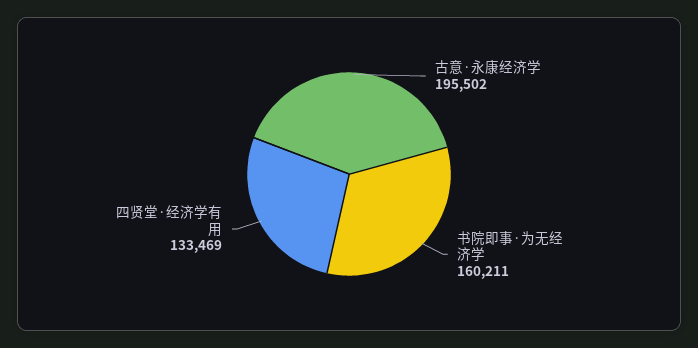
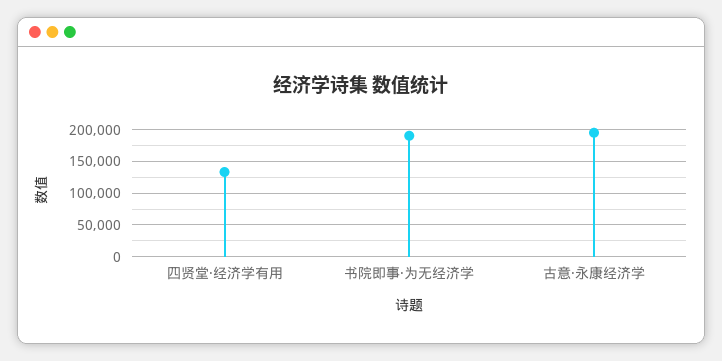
  {
    "古意·永康经济学": 195502,
-   "书院即事·为无经济学": 160211,
+   "书院即事·为无经济学": 190000,
    "四贤堂·经济学有用": 133469
  }

